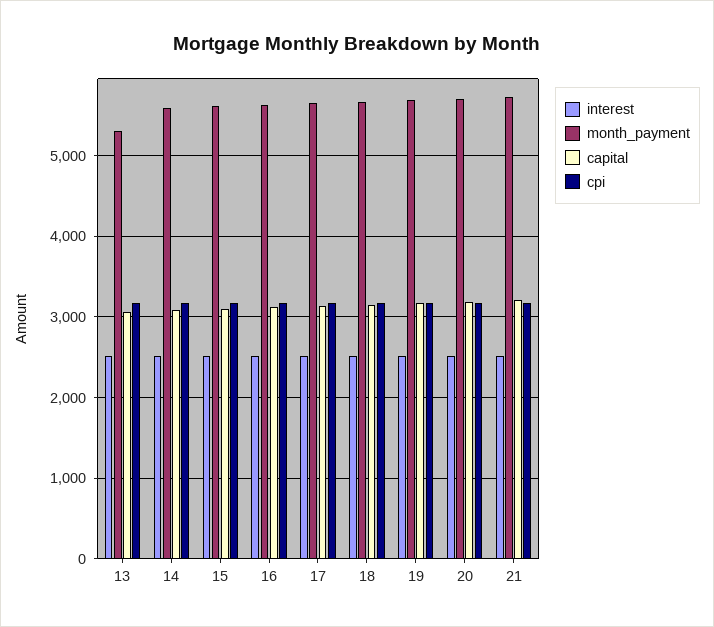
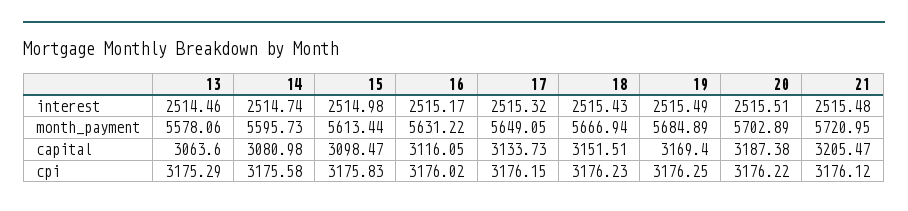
  {
    "interest": {
      "13": 2514.46,
      "14": 2514.74,
      "15": 2514.98,
      "16": 2515.17,
      "17": 2515.32,
      "18": 2515.43,
      "19": 2515.49,
      "20": 2515.51,
      "21": 2515.48
    },
    "month_payment": {
-     "13": 5300,
+     "13": 5578.06,
      "14": 5595.73,
      "15": 5613.44,
      "16": 5631.22,
      "17": 5649.05,
      "18": 5666.94,
      "19": 5684.89,
      "20": 5702.89,
      "21": 5720.95
    },
    "capital": {
      "13": 3063.6,
      "14": 3080.98,
      "15": 3098.47,
      "16": 3116.05,
      "17": 3133.73,
      "18": 3151.51,
      "19": 3169.4,
      "20": 3187.38,
      "21": 3205.47
    },
    "cpi": {
      "13": 3175.29,
      "14": 3175.58,
      "15": 3175.83,
      "16": 3176.02,
      "17": 3176.15,
      "18": 3176.23,
      "19": 3176.25,
      "20": 3176.22,
      "21": 3176.12
    }
  }

